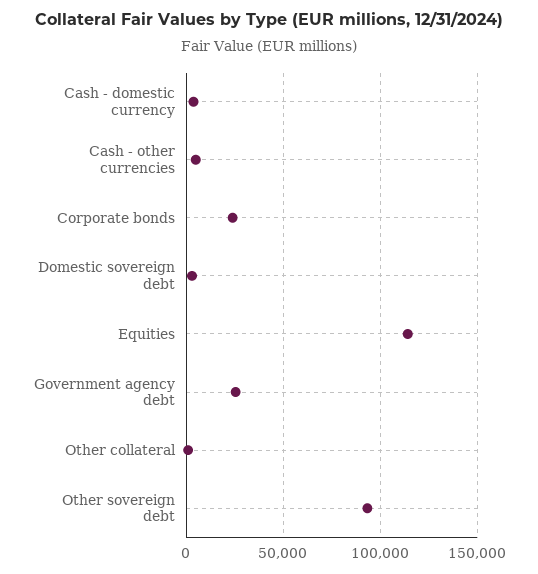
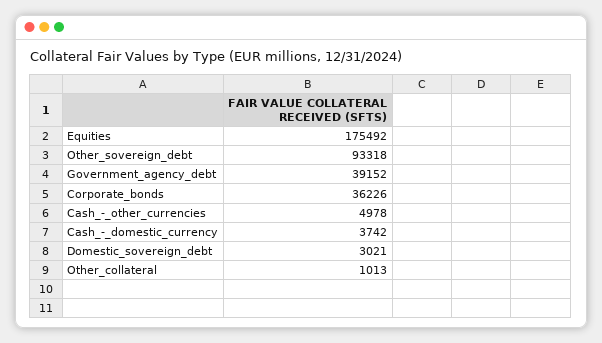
  {
    "Cash - domestic currency": 3742,
    "Cash - other currencies": 4978,
-   "Corporate bonds": 25000,
+   "Corporate bonds": 36226,
    "Domestic sovereign debt": 3021,
-   "Equities": 115000,
+   "Equities": 175492,
-   "Government agency debt": 25000,
+   "Government agency debt": 39152,
    "Other collateral": 1013,
    "Other sovereign debt": 93318
  }

